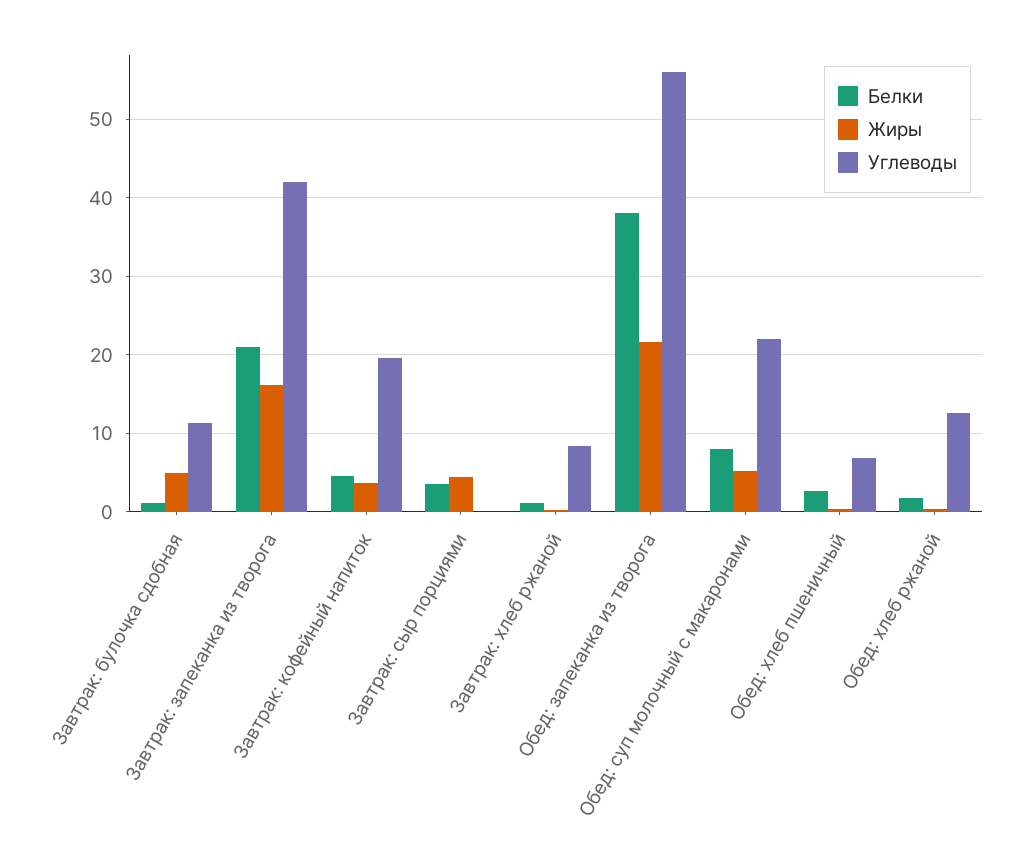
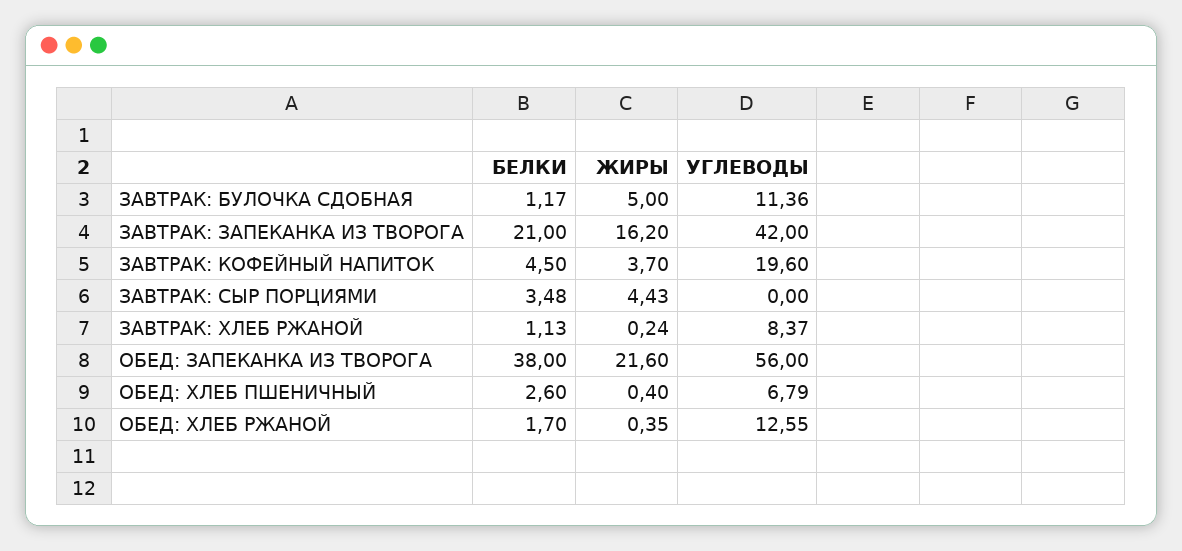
  {
    "Белки": {
      "Завтрак: булочка сдобная": 1.17,
      "Завтрак: запеканка из творога": 21,
      "Завтрак: кофейный напиток": 4.5,
      "Завтрак: сыр порциями": 3.48,
      "Завтрак: хлеб ржаной": 1.13,
      "Обед: запеканка из творога": 38,
-     "Обед: суп молочный с макаронами": 8,
      "Обед: хлеб пшеничный": 2.6,
      "Обед: хлеб ржаной": 1.7
    },
    "Жиры": {
      "Завтрак: булочка сдобная": 5,
      "Завтрак: запеканка из творога": 16.2,
      "Завтрак: кофейный напиток": 3.7,
      "Завтрак: сыр порциями": 4.43,
      "Завтрак: хлеб ржаной": 0.24,
      "Обед: запеканка из творога": 21.6,
-     "Обед: суп молочный с макаронами": 5,
      "Обед: хлеб пшеничный": 0.4,
      "Обед: хлеб ржаной": 0.35
    },
    "Углеводы": {
      "Завтрак: булочка сдобная": 11.36,
      "Завтрак: запеканка из творога": 42,
      "Завтрак: кофейный напиток": 19.6,
      "Завтрак: сыр порциями": 0,
      "Завтрак: хлеб ржаной": 8.37,
      "Обед: запеканка из творога": 56,
-     "Обед: суп молочный с макаронами": 22,
      "Обед: хлеб пшеничный": 6.79,
      "Обед: хлеб ржаной": 12.55
    }
  }

